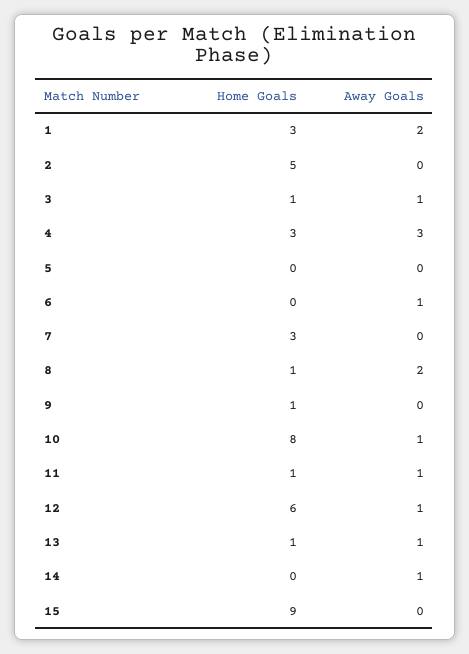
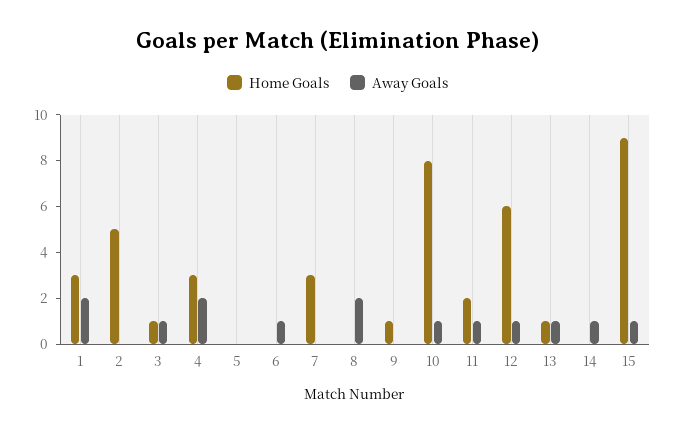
  {
    "Home Goals": {
      "1": 3,
      "2": 5,
      "3": 1,
      "4": 3,
      "5": 0,
      "6": 0,
      "7": 3,
-     "8": 1,
+     "8": 0,
      "9": 1,
      "10": 8,
-     "11": 1,
+     "11": 2,
      "12": 6,
      "13": 1,
      "14": 0,
      "15": 9
    },
    "Away Goals": {
      "1": 2,
      "2": 0,
      "3": 1,
-     "4": 3,
+     "4": 2,
      "5": 0,
      "6": 1,
      "7": 0,
      "8": 2,
      "9": 0,
      "10": 1,
      "11": 1,
      "12": 1,
      "13": 1,
      "14": 1,
-     "15": 0
+     "15": 1
    }
  }

